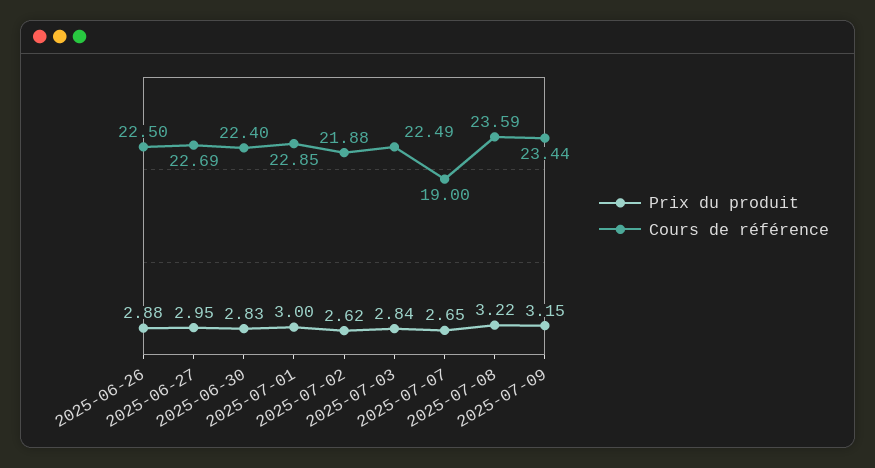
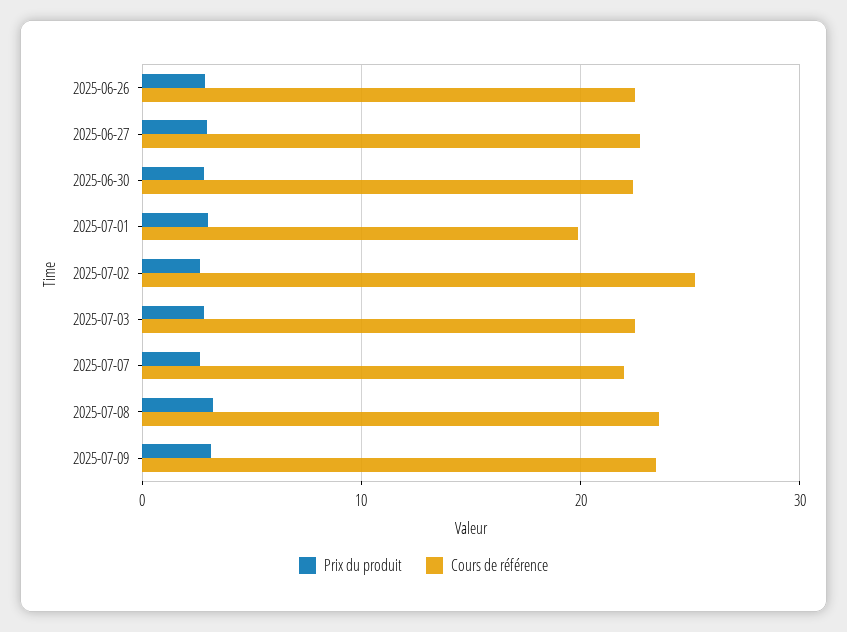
  {
    "Prix du produit": {
      "2025-06-26": 2.88,
      "2025-06-27": 2.95,
      "2025-06-30": 2.83,
      "2025-07-01": 3,
      "2025-07-02": 2.62,
      "2025-07-03": 2.84,
      "2025-07-07": 2.65,
      "2025-07-08": 3.22,
      "2025-07-09": 3.15
    },
    "Cours de référence": {
      "2025-06-26": 22.5,
      "2025-06-27": 22.69,
      "2025-06-30": 22.4,
-     "2025-07-01": 22.85,
+     "2025-07-01": 20,
-     "2025-07-02": 21.88,
+     "2025-07-02": 25,
      "2025-07-03": 22.49,
-     "2025-07-07": 19,
+     "2025-07-07": 22,
      "2025-07-08": 23.59,
      "2025-07-09": 23.44
    }
  }

